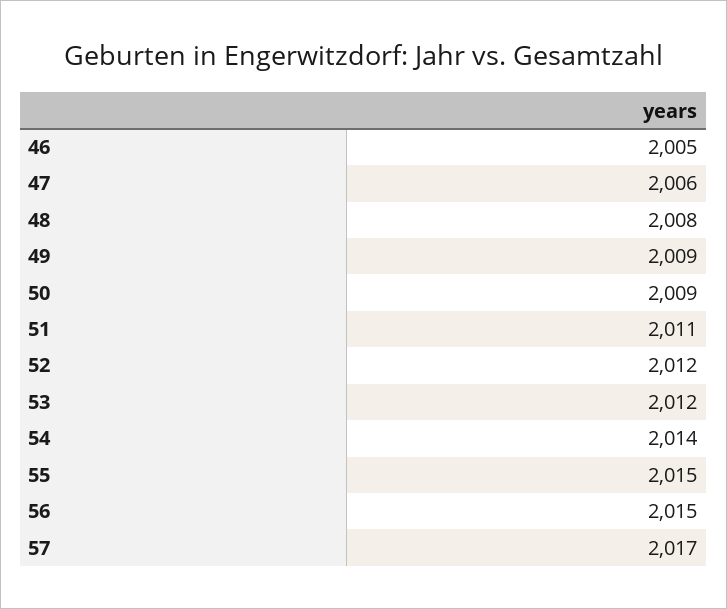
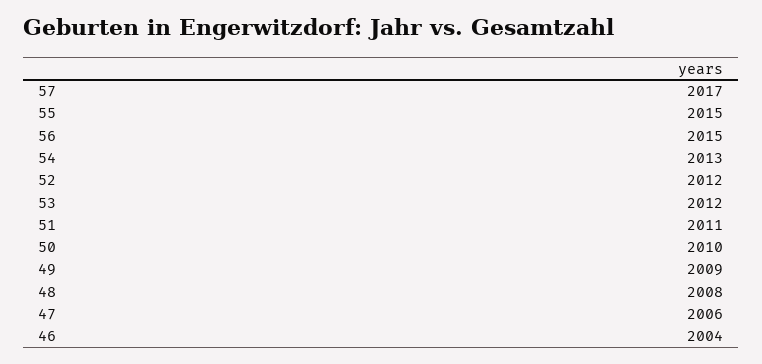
  {
-   "46": 2005,
+   "46": 2004,
    "47": 2006,
    "48": 2008,
    "49": 2009,
-   "50": 2009,
+   "50": 2010,
    "51": 2011,
    "52": 2012,
    "53": 2012,
-   "54": 2014,
+   "54": 2013,
    "55": 2015,
    "56": 2015,
    "57": 2017
  }

